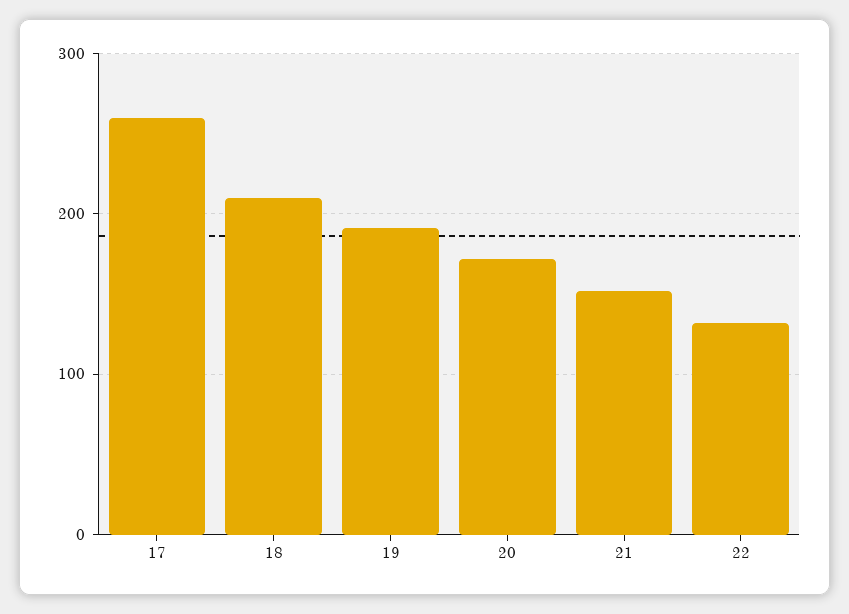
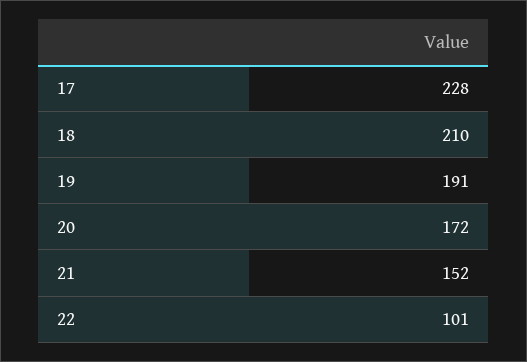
  {
-   "17": 260,
+   "17": 228,
    "18": 210,
    "19": 191,
    "20": 172,
    "21": 152,
-   "22": 130
+   "22": 101
  }

